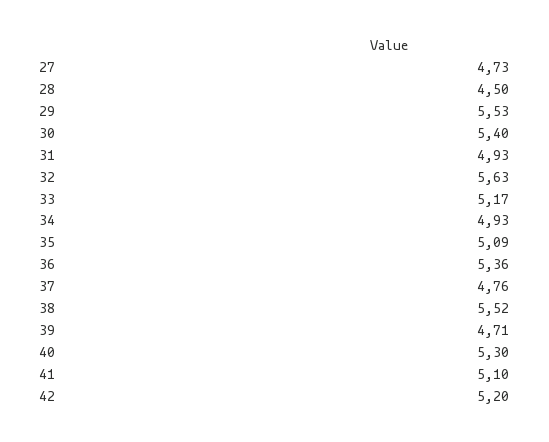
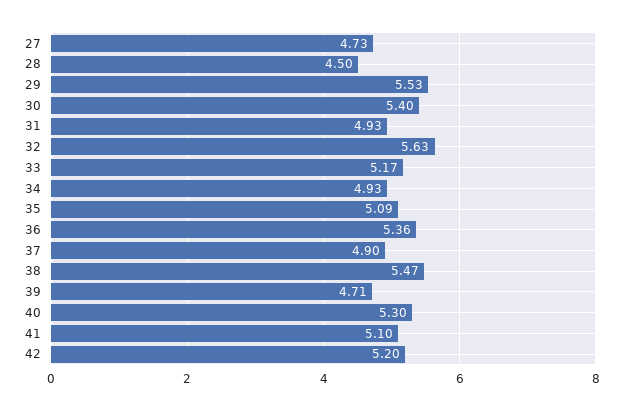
  {
    "27": 4.73,
    "28": 4.5,
    "29": 5.53,
    "30": 5.4,
    "31": 4.93,
    "32": 5.63,
    "33": 5.17,
    "34": 4.93,
    "35": 5.09,
    "36": 5.36,
-   "37": 4.76,
+   "37": 4.9,
-   "38": 5.52,
+   "38": 5.47,
    "39": 4.71,
    "40": 5.3,
    "41": 5.1,
    "42": 5.2
  }

